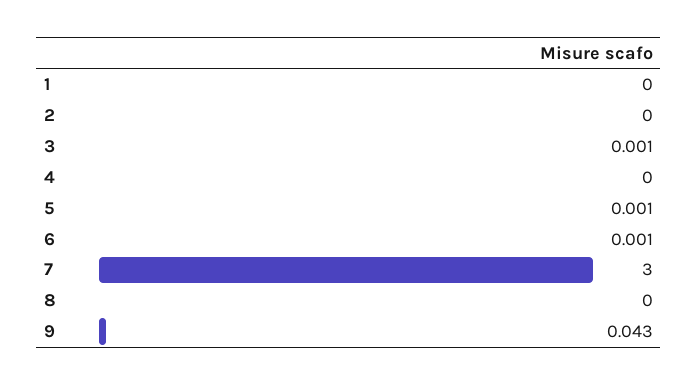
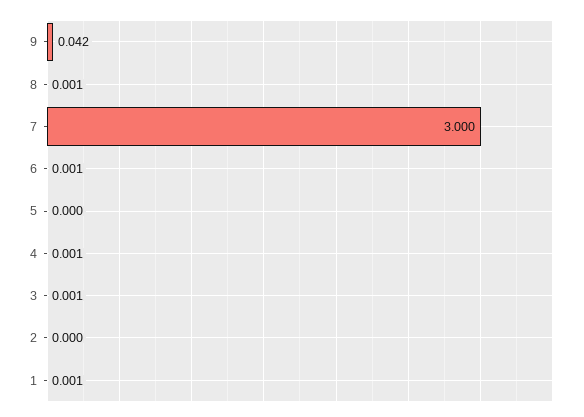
  {
-   "1": 0,
+   "1": 0.001,
    "2": 0,
    "3": 0.001,
-   "4": 0,
+   "4": 0.001,
-   "5": 0.001,
+   "5": 0,
    "6": 0.001,
    "7": 3,
-   "8": 0,
+   "8": 0.001,
-   "9": 0.043
+   "9": 0.042
  }

